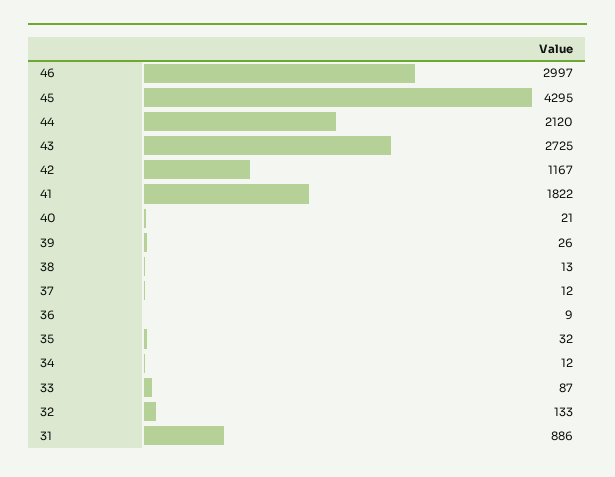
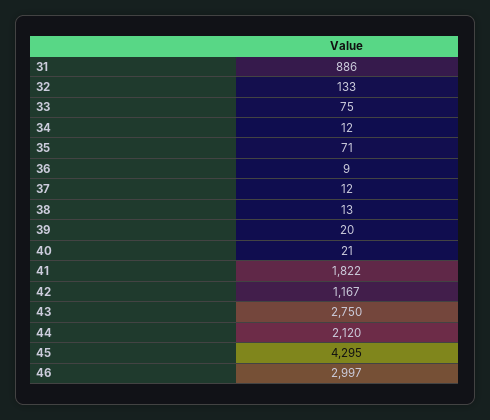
  {
    "46": 2997,
    "45": 4295,
    "44": 2120,
-   "43": 2725,
+   "43": 2750,
    "42": 1167,
    "41": 1822,
    "40": 21,
-   "39": 26,
+   "39": 20,
    "38": 13,
    "37": 12,
    "36": 9,
-   "35": 32,
+   "35": 71,
    "34": 12,
-   "33": 87,
+   "33": 75,
    "32": 133,
    "31": 886
  }

